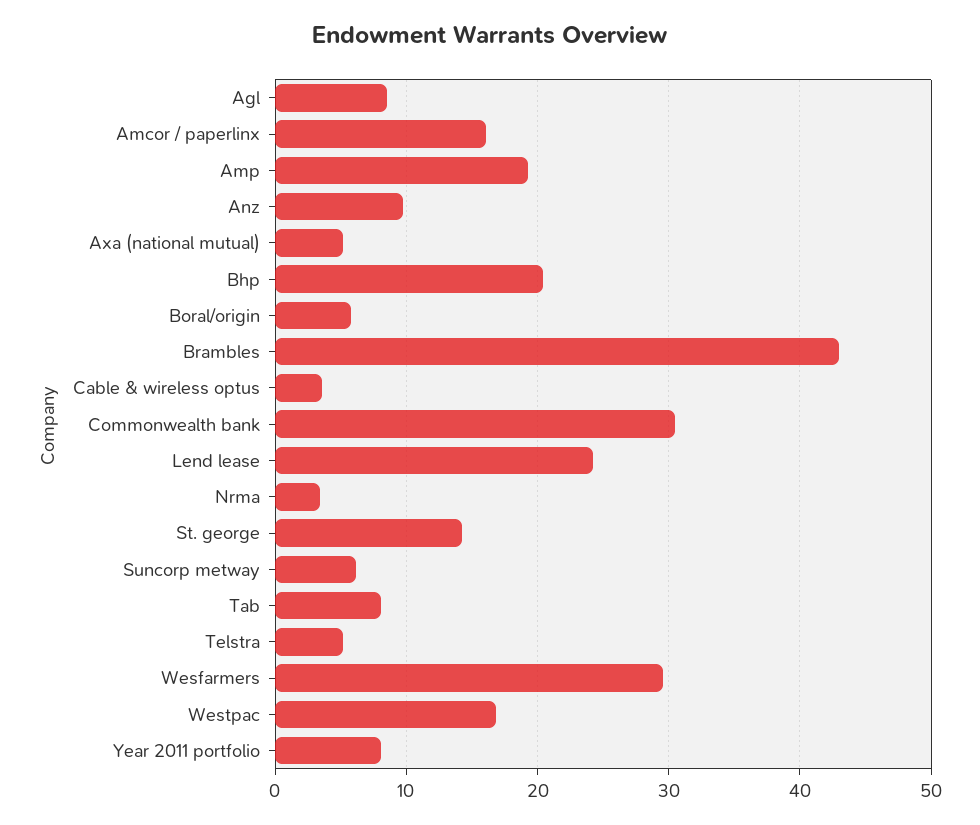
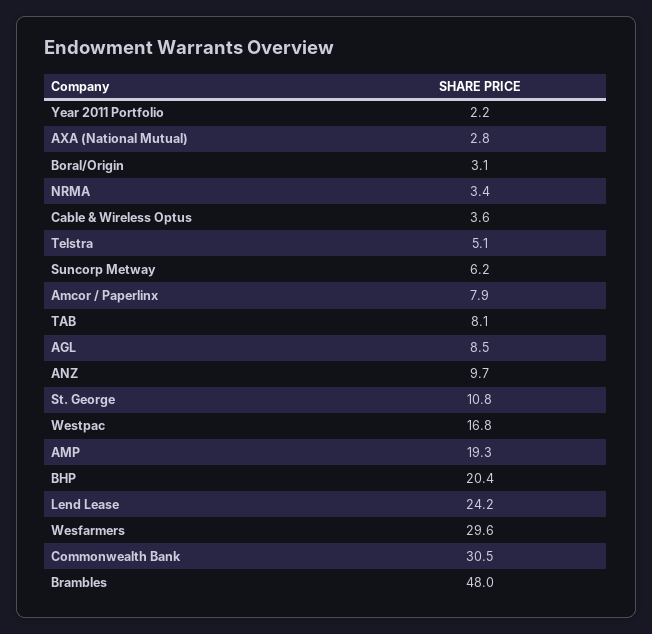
  {
    "Agl": 8.5,
-   "Amcor / paperlinx": 16,
+   "Amcor / paperlinx": 7.9,
    "Amp": 19.3,
    "Anz": 9.7,
-   "Axa (national mutual)": 5,
+   "Axa (national mutual)": 2.8,
    "Bhp": 20.4,
-   "Boral/origin": 6,
+   "Boral/origin": 3.1,
-   "Brambles": 43,
+   "Brambles": 48,
    "Cable & wireless optus": 3.6,
    "Commonwealth bank": 30.5,
    "Lend lease": 24.2,
    "Nrma": 3.4,
-   "St. george": 14,
+   "St. george": 10.8,
    "Suncorp metway": 6.2,
    "Tab": 8.1,
    "Telstra": 5.1,
    "Wesfarmers": 29.6,
    "Westpac": 16.8,
-   "Year 2011 portfolio": 8
+   "Year 2011 portfolio": 2.2
  }

